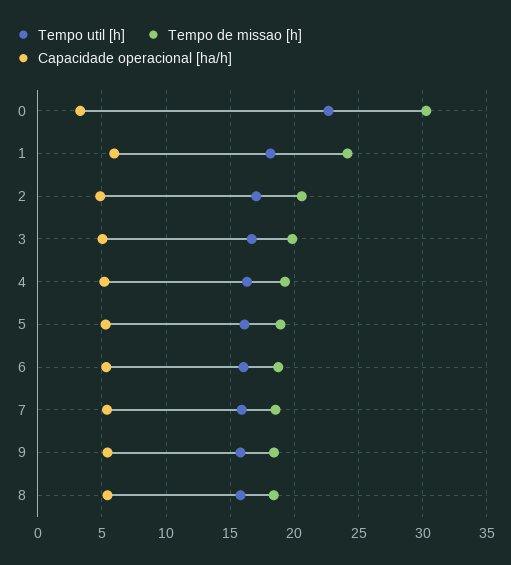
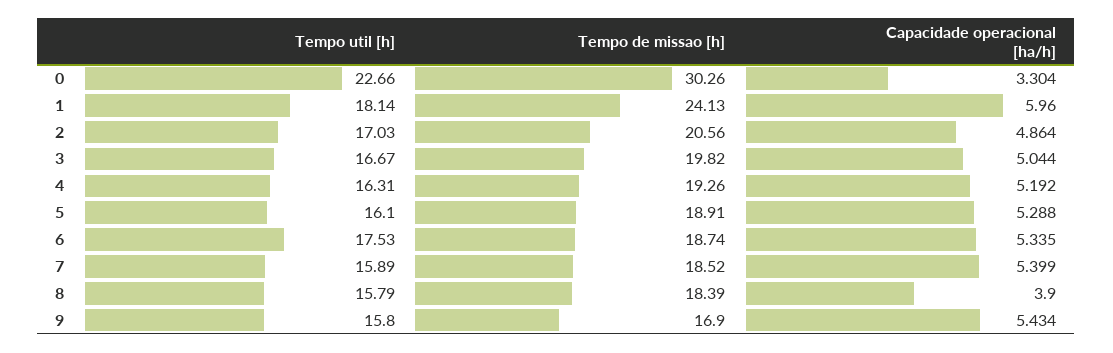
  {
    "Tempo util [h]": {
      "0": 22.66,
      "1": 18.14,
      "2": 17.03,
      "3": 16.67,
      "4": 16.31,
      "5": 16.1,
-     "6": 16,
+     "6": 17.53,
      "7": 15.89,
      "9": 15.8,
      "8": 15.79
    },
    "Tempo de missao [h]": {
      "0": 30.26,
      "1": 24.13,
      "2": 20.56,
      "3": 19.82,
      "4": 19.26,
      "5": 18.91,
      "6": 18.74,
      "7": 18.52,
-     "9": 18.5,
+     "9": 16.9,
      "8": 18.39
    },
    "Capacidade operacional [ha/h]": {
      "0": 3.304,
      "1": 5.96,
      "2": 4.864,
      "3": 5.044,
      "4": 5.192,
      "5": 5.288,
      "6": 5.335,
      "7": 5.399,
      "9": 5.434,
-     "8": 5.5
+     "8": 3.9
    }
  }

